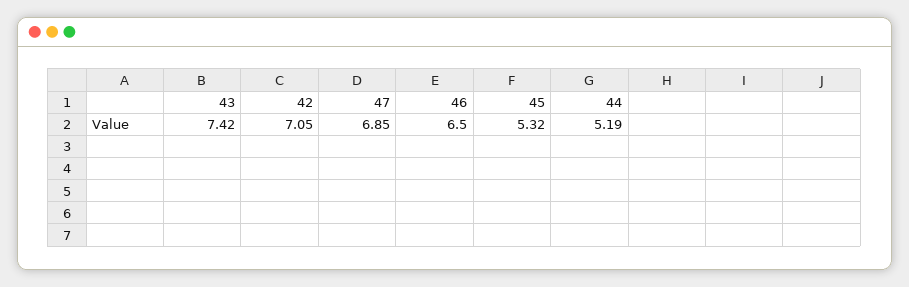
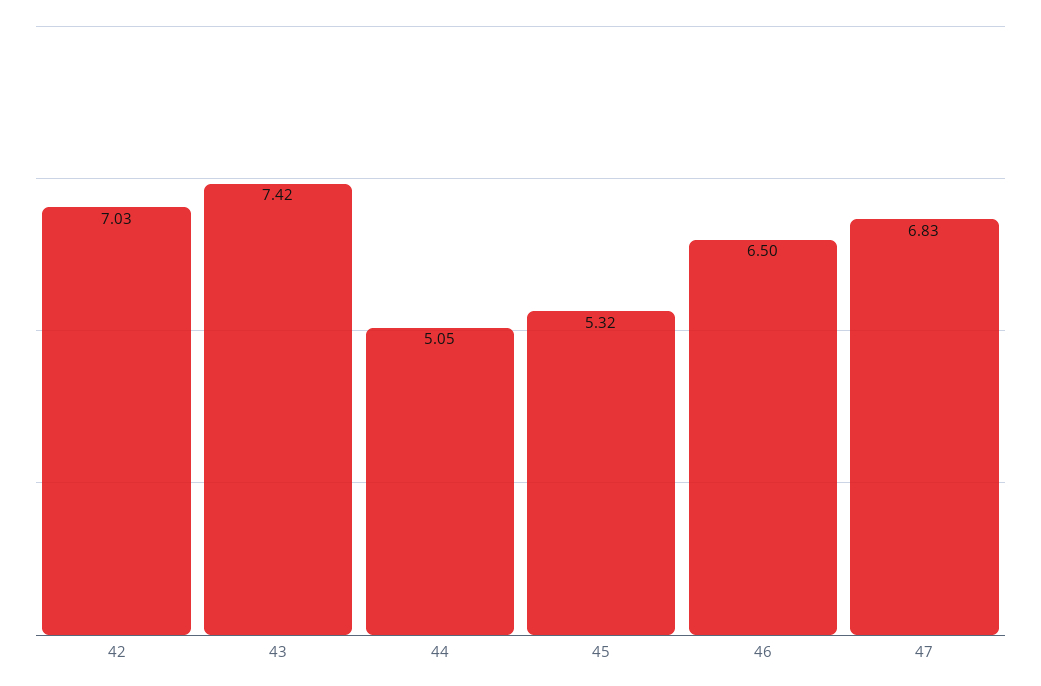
  {
    "43": 7.42,
-   "42": 7.05,
+   "42": 7.03,
-   "47": 6.85,
+   "47": 6.83,
    "46": 6.5,
    "45": 5.32,
-   "44": 5.19
+   "44": 5.05
  }

